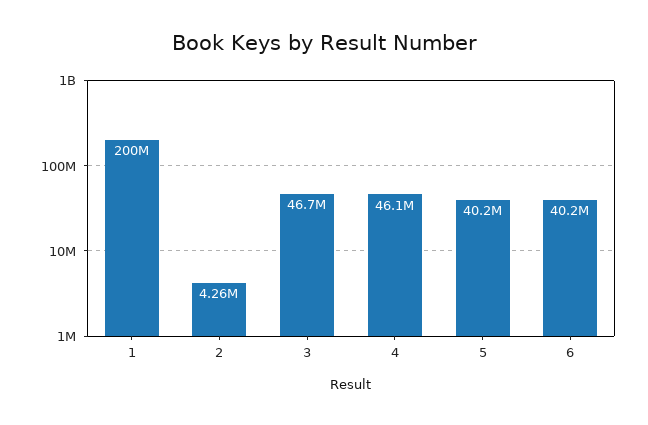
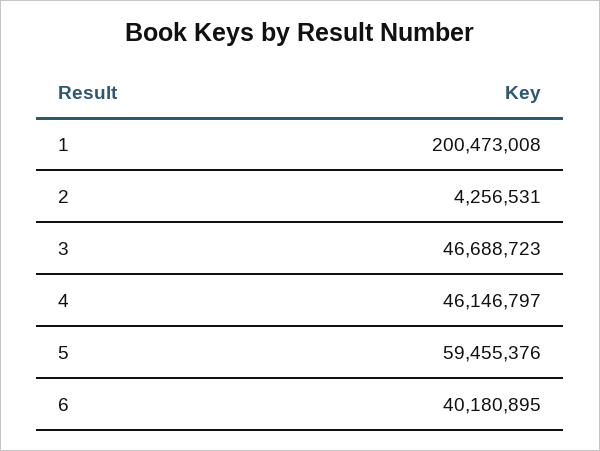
  {
    "1": 200473008,
    "2": 4256531,
    "3": 46688723,
    "4": 46146797,
-   "5": 40200000,
+   "5": 59455376,
    "6": 40180895
  }

